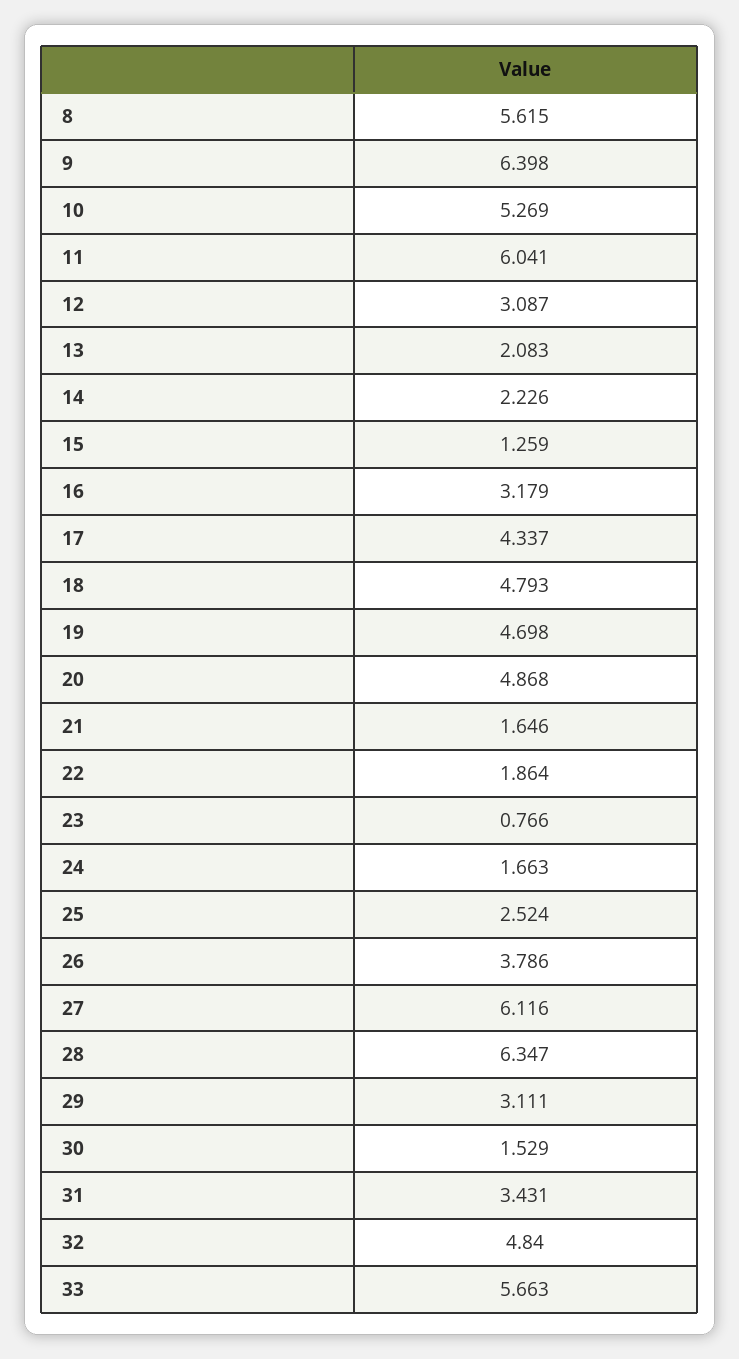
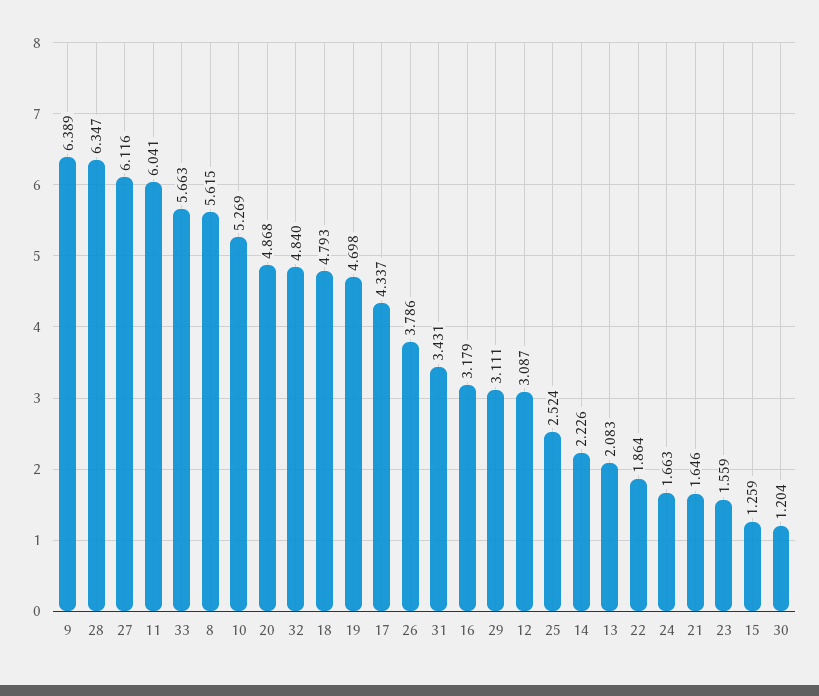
  {
    "8": 5.615,
-   "9": 6.398,
+   "9": 6.389,
    "10": 5.269,
    "11": 6.041,
    "12": 3.087,
    "13": 2.083,
    "14": 2.226,
    "15": 1.259,
    "16": 3.179,
    "17": 4.337,
    "18": 4.793,
    "19": 4.698,
    "20": 4.868,
    "21": 1.646,
    "22": 1.864,
-   "23": 0.766,
+   "23": 1.559,
    "24": 1.663,
    "25": 2.524,
    "26": 3.786,
    "27": 6.116,
    "28": 6.347,
    "29": 3.111,
-   "30": 1.529,
+   "30": 1.204,
    "31": 3.431,
    "32": 4.84,
    "33": 5.663
  }

